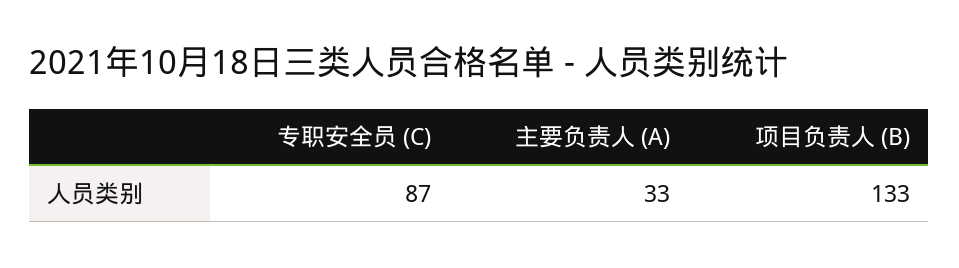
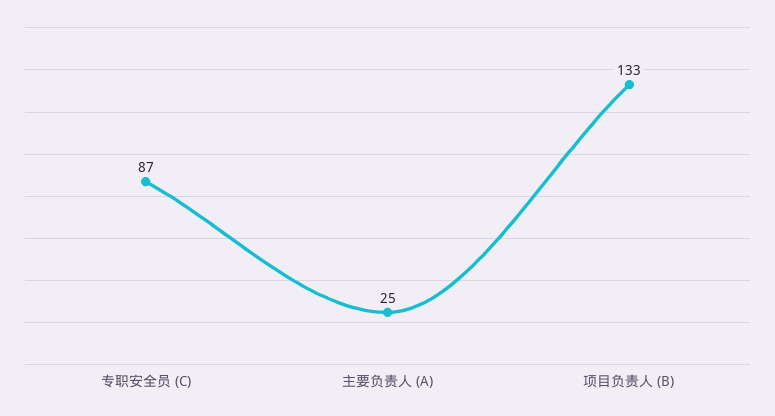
  {
    "专职安全员 (C)": 87,
-   "主要负责人 (A)": 33,
+   "主要负责人 (A)": 25,
    "项目负责人 (B)": 133
  }

